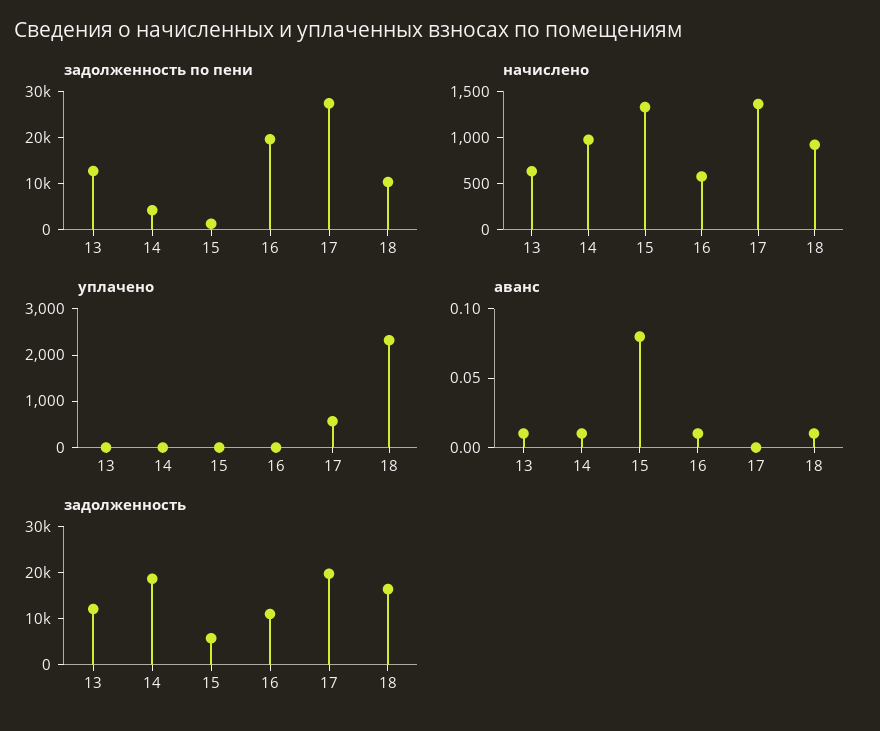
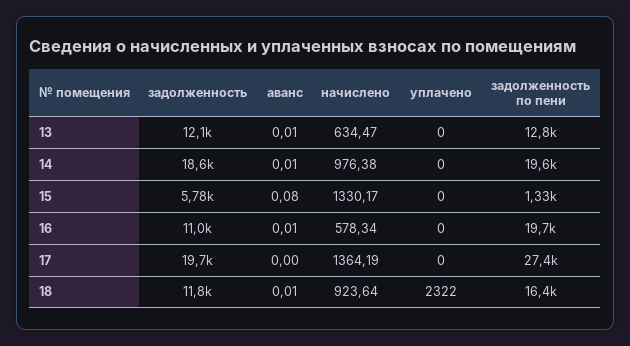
  {
    "задолженность по пени": {
      "13": 12800,
-     "14": 4000,
+     "14": 19600,
      "15": 1330,
      "16": 19700,
      "17": 27400,
-     "18": 10000
+     "18": 16400
    },
    "начислено": {
      "13": 634.47,
      "14": 976.38,
      "15": 1330.17,
      "16": 578.34,
      "17": 1364.19,
      "18": 923.64
    },
    "уплачено": {
      "13": 0,
      "14": 0,
      "15": 0,
      "16": 0,
-     "17": 600,
+     "17": 0,
      "18": 2322
    },
    "аванс": {
      "13": 0.01,
      "14": 0.01,
      "15": 0.08,
      "16": 0.01,
      "17": 0,
      "18": 0.01
    },
    "задолженность": {
      "13": 12100,
      "14": 18600,
      "15": 5780,
      "16": 11000,
      "17": 19700,
-     "18": 16000
+     "18": 11800
    }
  }

